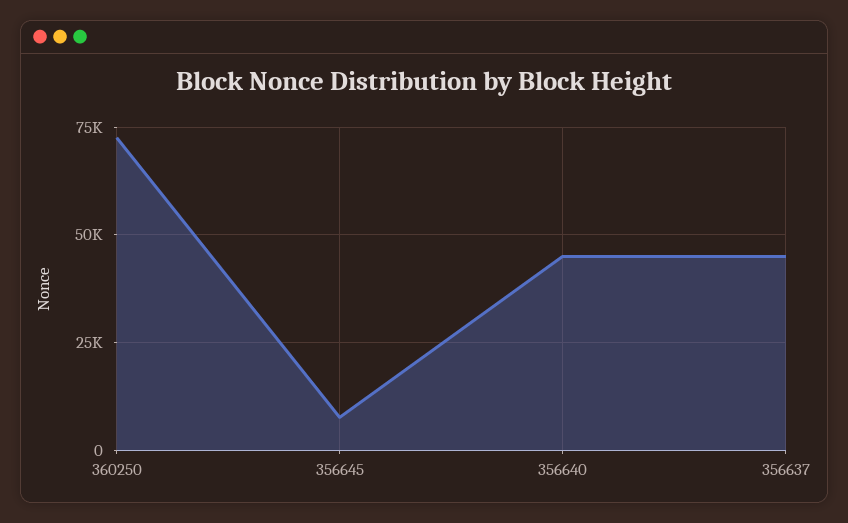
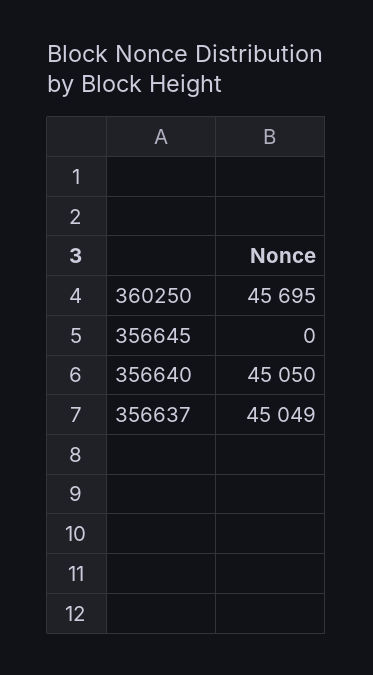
  {
-   "360250": 72500,
+   "360250": 45695,
-   "356645": 7500,
+   "356645": 0,
    "356640": 45050,
    "356637": 45049
  }

